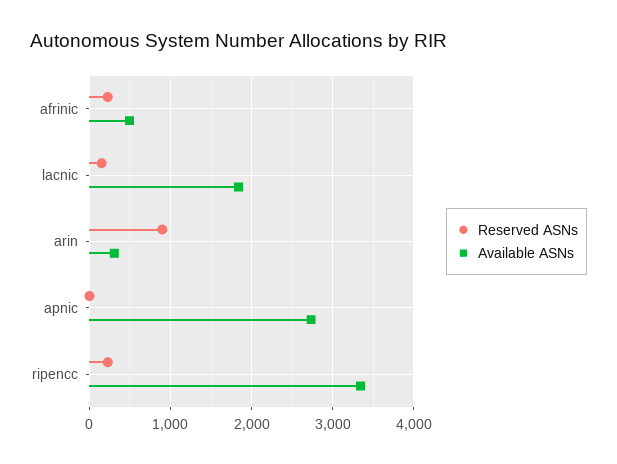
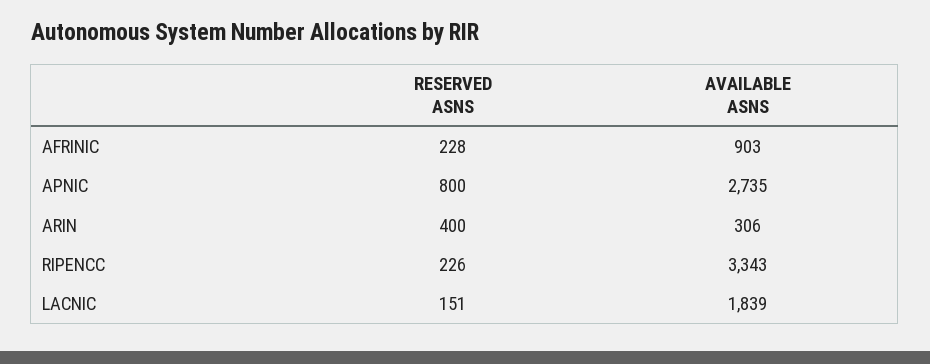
  {
    "Reserved ASNs": {
      "afrinic": 228,
      "lacnic": 151,
-     "arin": 900,
+     "arin": 400,
-     "apnic": 0,
+     "apnic": 800,
      "ripencc": 226
    },
    "Available ASNs": {
-     "afrinic": 500,
+     "afrinic": 903,
      "lacnic": 1839,
      "arin": 306,
      "apnic": 2735,
      "ripencc": 3343
    }
  }

